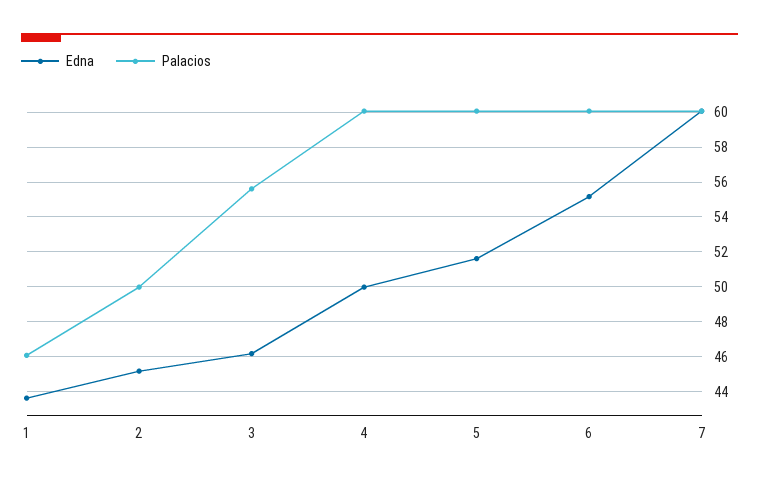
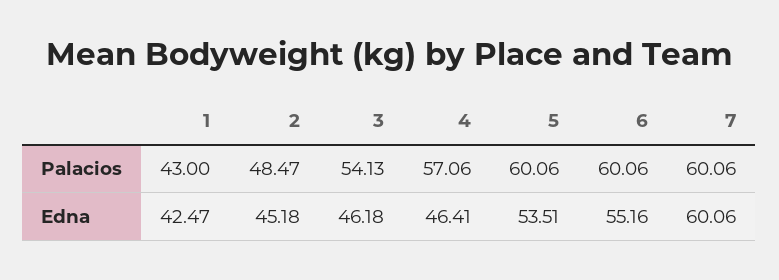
  {
    "Edna": {
-     "1": 43.5,
+     "1": 42.47,
      "2": 45.18,
      "3": 46.18,
-     "4": 50,
+     "4": 46.41,
-     "5": 51.5,
+     "5": 53.51,
      "6": 55.16,
      "7": 60.06
    },
    "Palacios": {
-     "1": 46,
+     "1": 43,
-     "2": 50,
+     "2": 48.47,
-     "3": 55.5,
+     "3": 54.13,
-     "4": 60,
+     "4": 57.06,
      "5": 60.06,
      "6": 60.06,
      "7": 60.06
    }
  }

